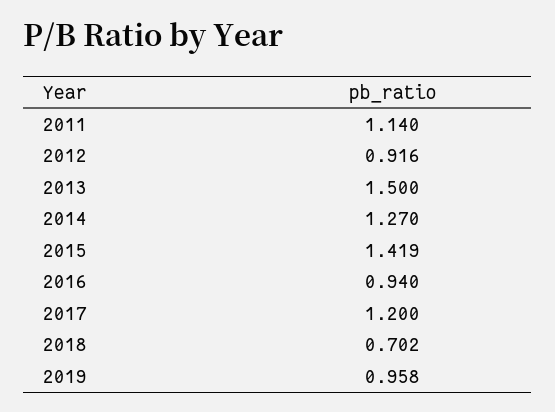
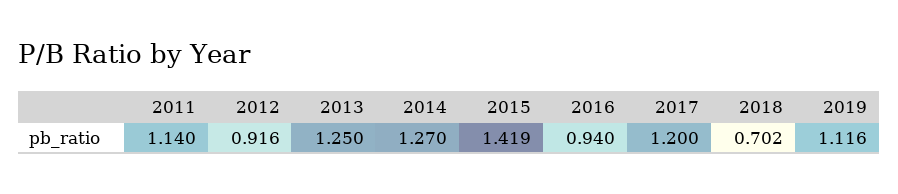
  {
    "2011": 1.14,
    "2012": 0.916,
-   "2013": 1.5,
+   "2013": 1.25,
    "2014": 1.27,
    "2015": 1.419,
    "2016": 0.94,
    "2017": 1.2,
    "2018": 0.702,
-   "2019": 0.958
+   "2019": 1.116
  }

